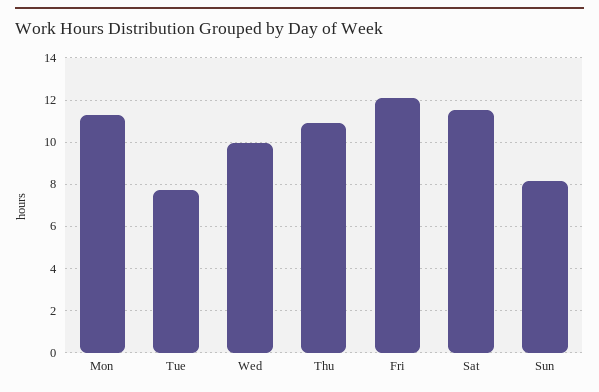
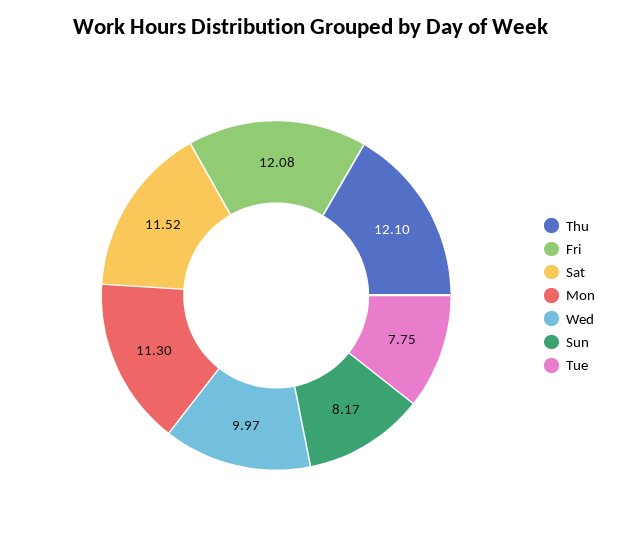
  {
    "Mon": 11.3,
    "Tue": 7.75,
    "Wed": 9.97,
-   "Thu": 11,
+   "Thu": 12.1,
    "Fri": 12.08,
    "Sat": 11.52,
    "Sun": 8.17
  }

